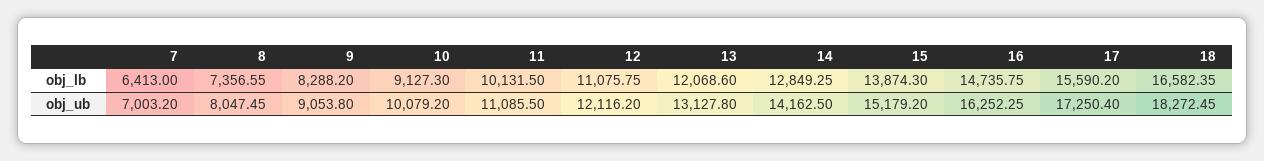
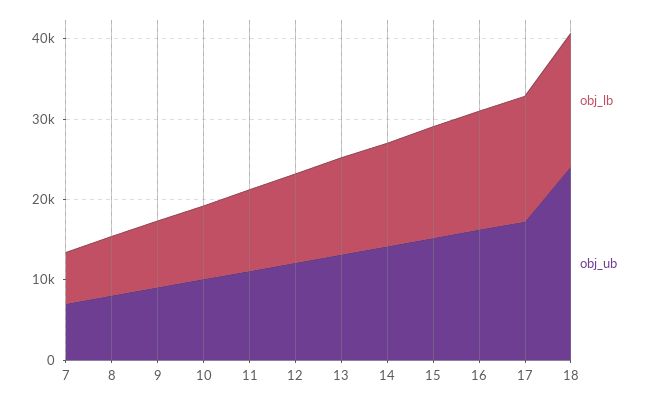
  {
    "obj_lb": {
      "7": 6413,
      "8": 7356.55,
      "9": 8288.2,
      "10": 9127.3,
      "11": 10131.5,
      "12": 11075.75,
      "13": 12068.6,
      "14": 12849.25,
      "15": 13874.3,
      "16": 14735.75,
      "17": 15590.2,
      "18": 16582.35
    },
    "obj_ub": {
      "7": 7003.2,
      "8": 8047.45,
      "9": 9053.8,
      "10": 10079.2,
      "11": 11085.5,
      "12": 12116.2,
      "13": 13127.8,
      "14": 14162.5,
      "15": 15179.2,
      "16": 16252.25,
      "17": 17250.4,
-     "18": 18272.45
+     "18": 24000
    }
  }

